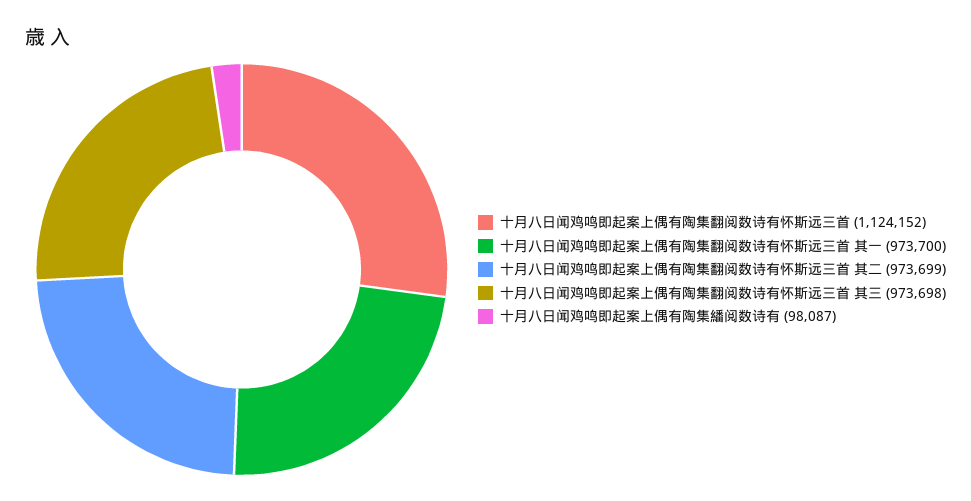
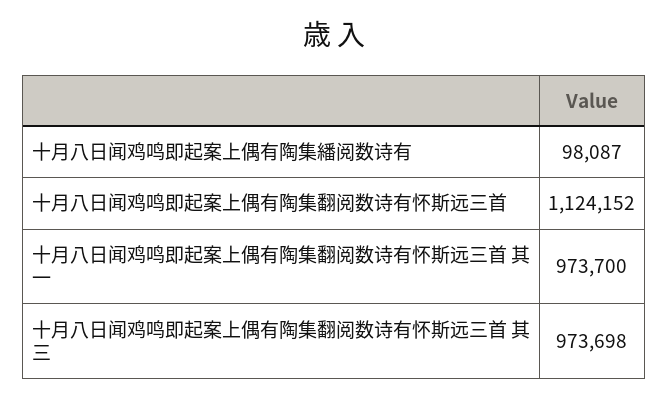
  {
    "十月八日闻鸡鸣即起案上偶有陶集翻阅数诗有怀斯远三首": 1124152,
    "十月八日闻鸡鸣即起案上偶有陶集翻阅数诗有怀斯远三首 其一": 973700,
-   "十月八日闻鸡鸣即起案上偶有陶集翻阅数诗有怀斯远三首 其二": 973699,
    "十月八日闻鸡鸣即起案上偶有陶集翻阅数诗有怀斯远三首 其三": 973698,
    "十月八日闻鸡鸣即起案上偶有陶集繙阅数诗有": 98087
  }

